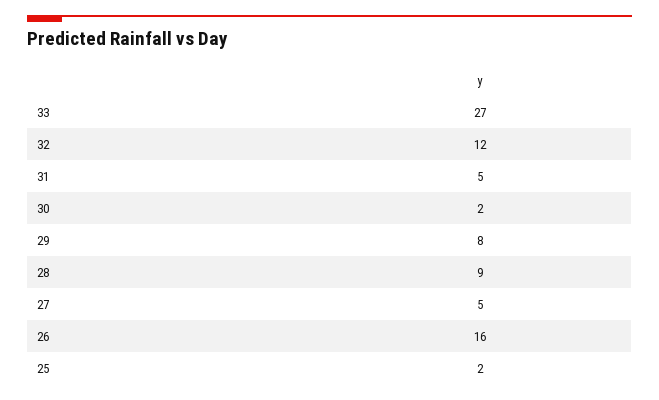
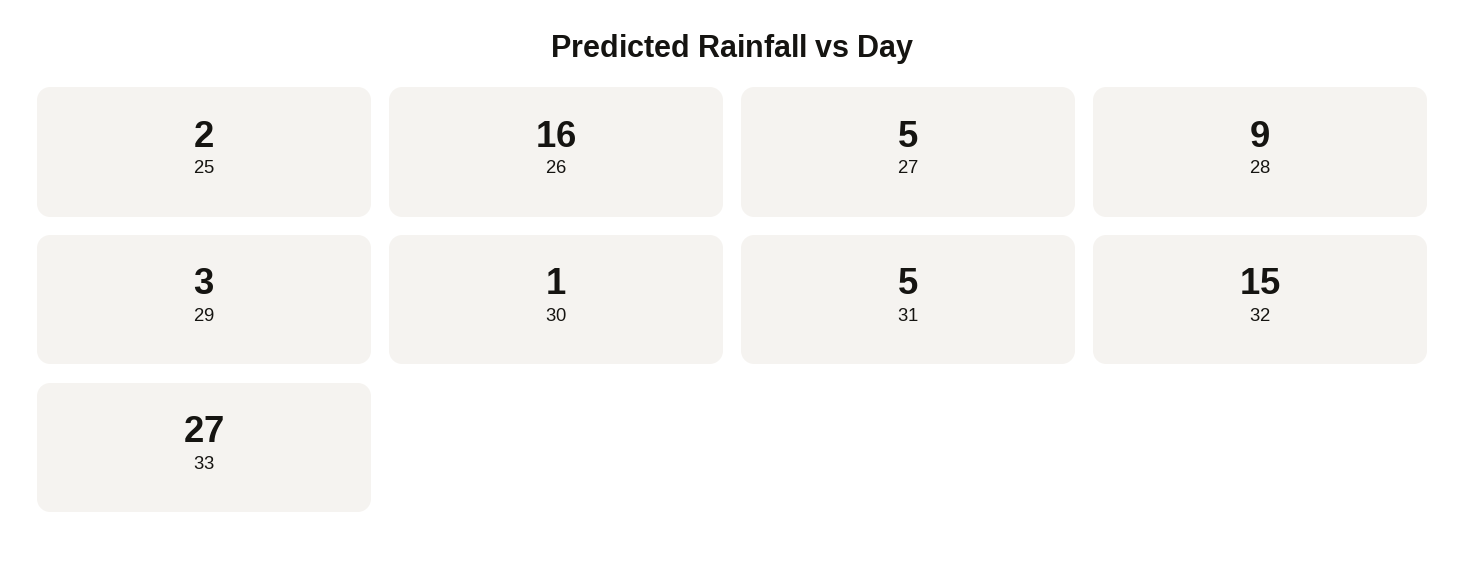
  {
    "33": 27,
-   "32": 12,
+   "32": 15,
    "31": 5,
-   "30": 2,
+   "30": 1,
-   "29": 8,
+   "29": 3,
    "28": 9,
    "27": 5,
    "26": 16,
    "25": 2
  }

